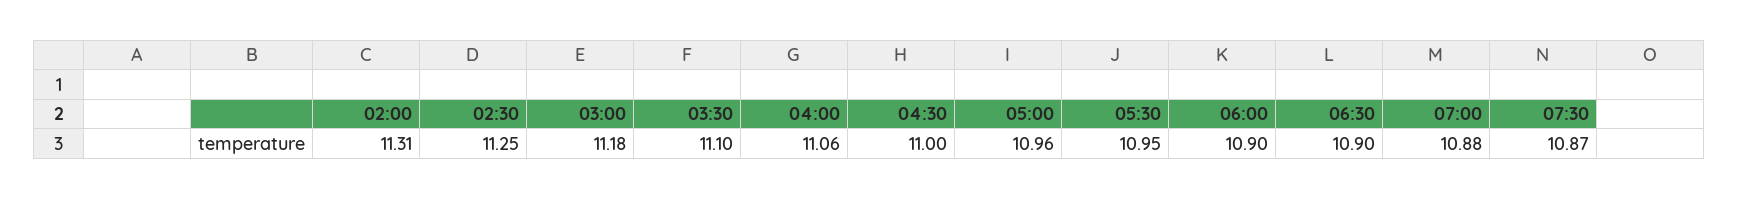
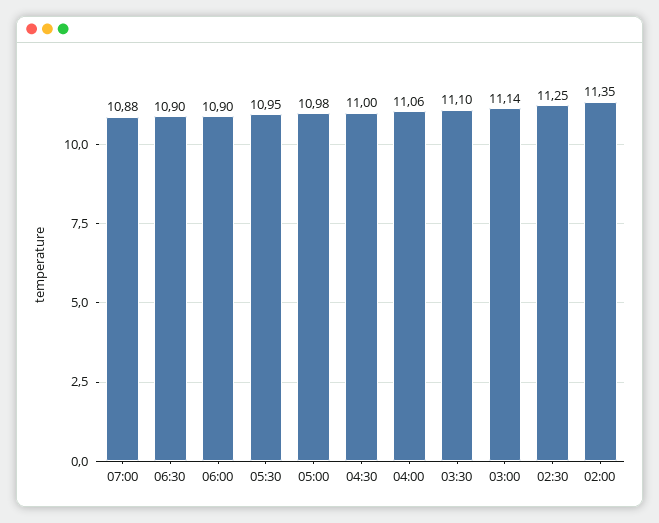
  {
-   "02:00": 11.31,
+   "02:00": 11.35,
    "02:30": 11.25,
-   "03:00": 11.18,
+   "03:00": 11.14,
    "03:30": 11.1,
    "04:00": 11.06,
    "04:30": 11,
-   "05:00": 10.96,
+   "05:00": 10.98,
    "05:30": 10.95,
    "06:00": 10.9,
    "06:30": 10.9,
-   "07:00": 10.88,
+   "07:00": 10.88
-   "07:30": 10.87
  }

